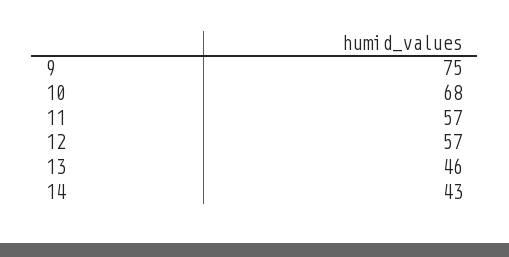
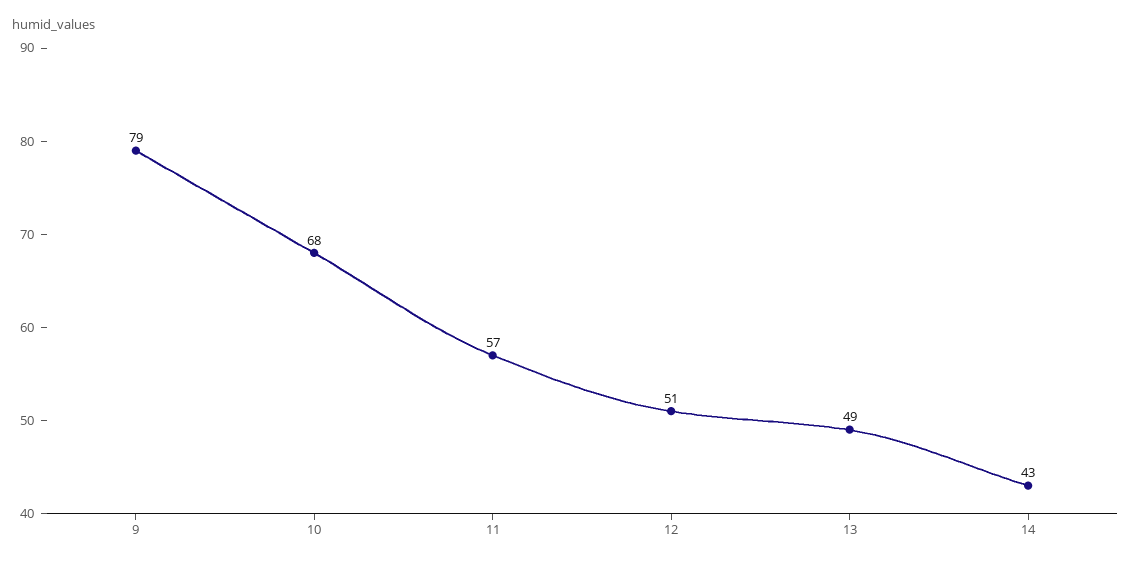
  {
-   "9": 75,
+   "9": 79,
    "10": 68,
    "11": 57,
-   "12": 57,
+   "12": 51,
-   "13": 46,
+   "13": 49,
    "14": 43
  }

